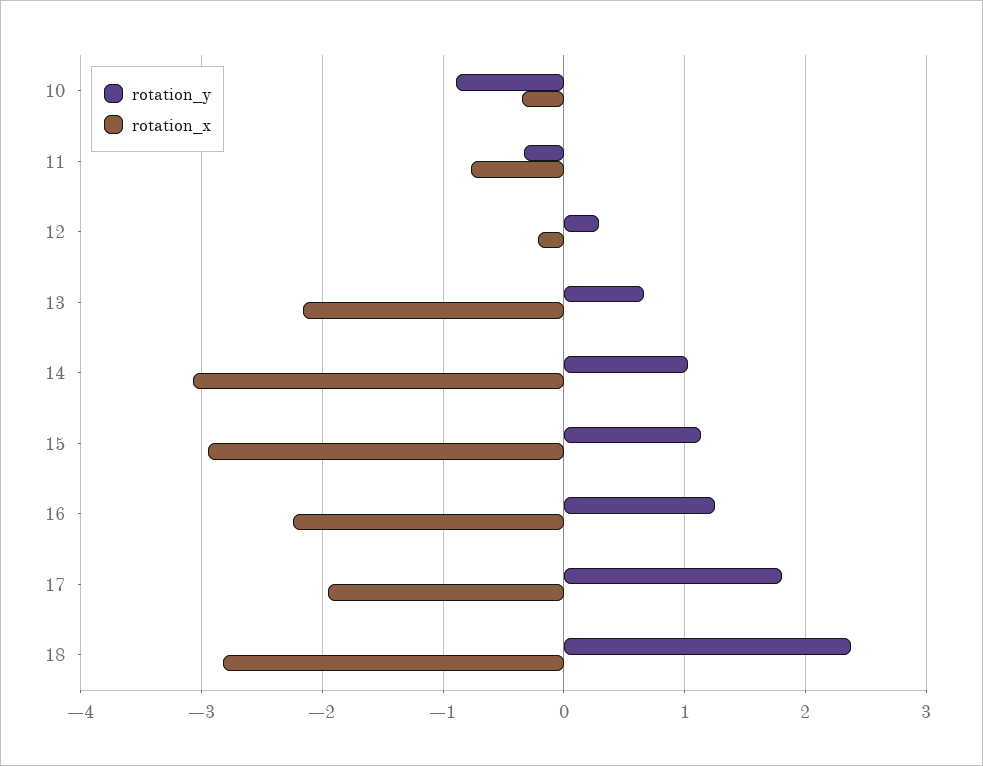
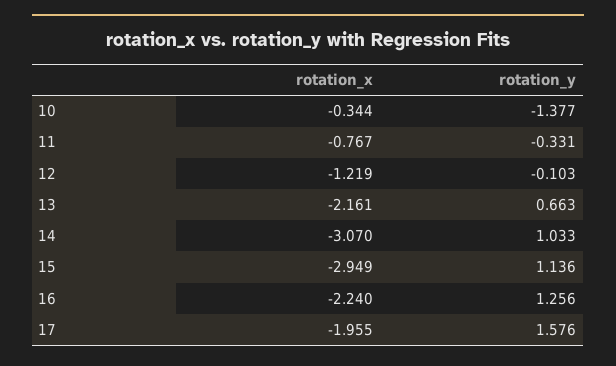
  {
    "rotation_y": {
-     "10": -0.9,
+     "10": -1.377,
      "11": -0.331,
-     "12": 0.3,
+     "12": -0.103,
      "13": 0.663,
      "14": 1.033,
      "15": 1.136,
      "16": 1.256,
-     "17": 1.8,
+     "17": 1.576
-     "18": 2.4
    },
    "rotation_x": {
      "10": -0.344,
      "11": -0.767,
-     "12": -0.2,
+     "12": -1.219,
      "13": -2.161,
      "14": -3.07,
      "15": -2.949,
      "16": -2.24,
-     "17": -1.955,
+     "17": -1.955
-     "18": -2.8
    }
  }

